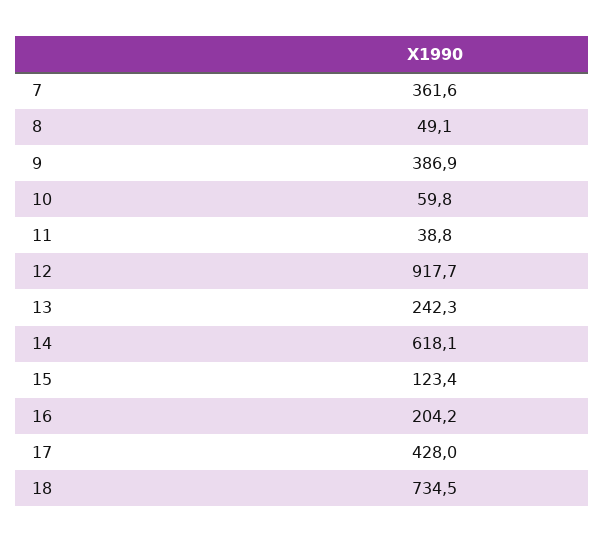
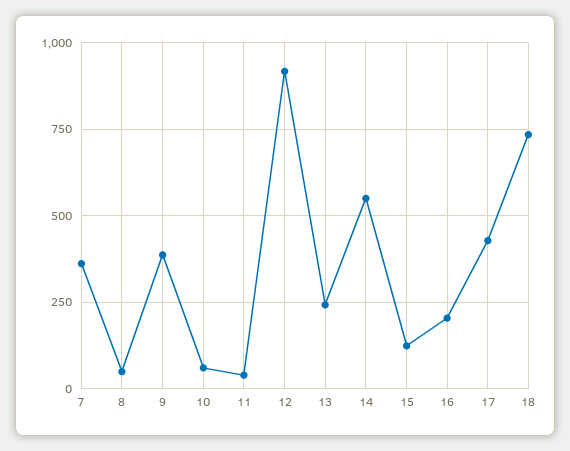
  {
    "7": 361.6,
    "8": 49.1,
    "9": 386.9,
    "10": 59.8,
    "11": 38.8,
    "12": 917.7,
    "13": 242.3,
-   "14": 618.1,
+   "14": 550,
    "15": 123.4,
    "16": 204.2,
    "17": 428,
    "18": 734.5
  }

